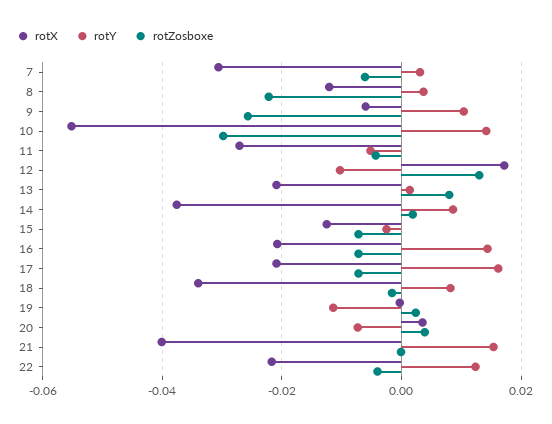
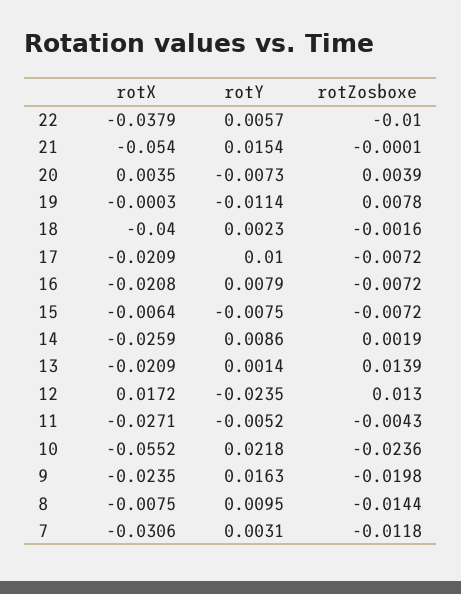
  {
    "rotX": {
      "7": -0.0306,
-     "8": -0.012,
+     "8": -0.0075,
-     "9": -0.006,
+     "9": -0.0235,
      "10": -0.0552,
      "11": -0.0271,
      "12": 0.0172,
      "13": -0.0209,
-     "14": -0.038,
+     "14": -0.0259,
-     "15": -0.012,
+     "15": -0.0064,
      "16": -0.0208,
      "17": -0.0209,
-     "18": -0.034,
+     "18": -0.04,
      "19": -0.0003,
      "20": 0.0035,
-     "21": -0.04,
+     "21": -0.054,
-     "22": -0.022
+     "22": -0.0379
    },
    "rotY": {
      "7": 0.0031,
-     "8": 0.004,
+     "8": 0.0095,
-     "9": 0.01,
+     "9": 0.0163,
-     "10": 0.014,
+     "10": 0.0218,
      "11": -0.0052,
-     "12": -0.01,
+     "12": -0.0235,
      "13": 0.0014,
      "14": 0.0086,
-     "15": -0.002,
+     "15": -0.0075,
-     "16": 0.014,
+     "16": 0.0079,
-     "17": 0.016,
+     "17": 0.01,
-     "18": 0.008,
+     "18": 0.0023,
      "19": -0.0114,
      "20": -0.0073,
      "21": 0.0154,
-     "22": 0.012
+     "22": 0.0057
    },
    "rotZosboxe": {
-     "7": -0.006,
+     "7": -0.0118,
-     "8": -0.022,
+     "8": -0.0144,
-     "9": -0.026,
+     "9": -0.0198,
-     "10": -0.03,
+     "10": -0.0236,
      "11": -0.0043,
      "12": 0.013,
-     "13": 0.008,
+     "13": 0.0139,
      "14": 0.0019,
      "15": -0.0072,
      "16": -0.0072,
      "17": -0.0072,
      "18": -0.0016,
-     "19": 0.002,
+     "19": 0.0078,
      "20": 0.0039,
      "21": -0.0001,
-     "22": -0.004
+     "22": -0.01
    }
  }

